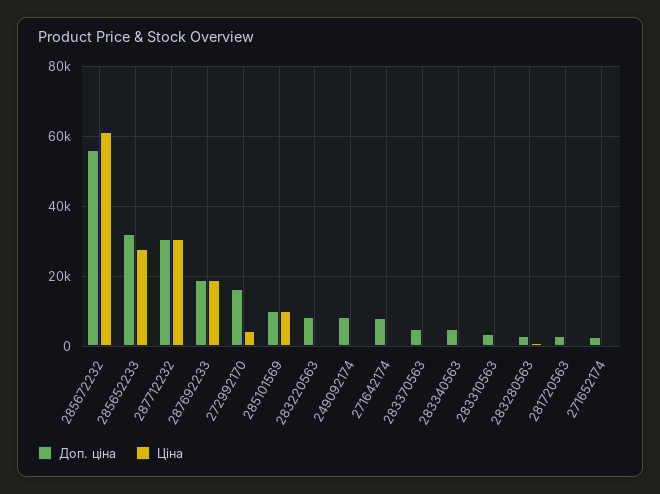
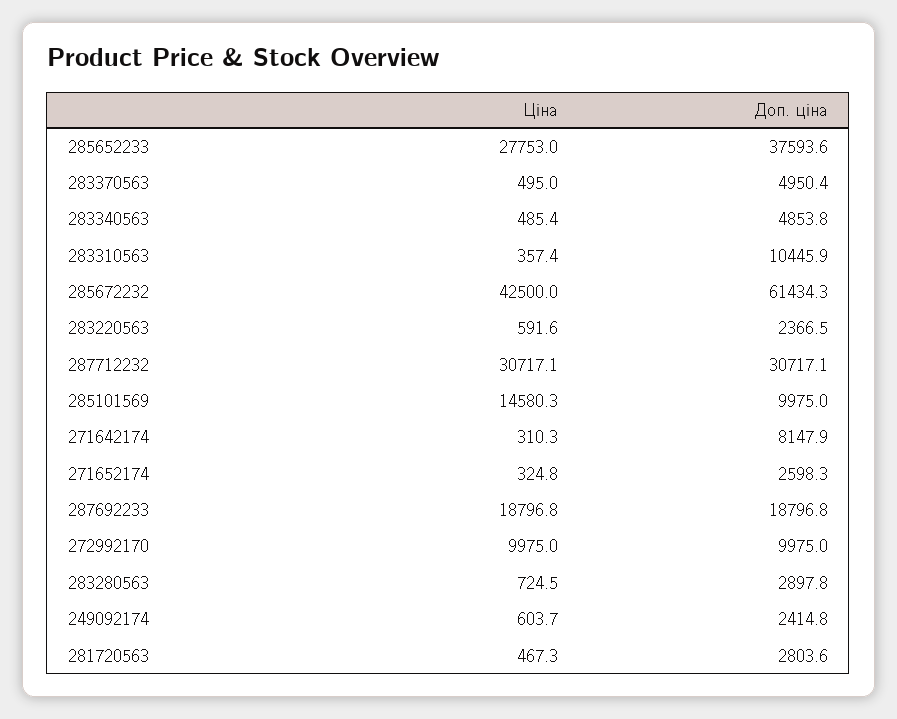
  {
    "Доп. ціна": {
-     "285672232": 56000,
+     "285672232": 61434.3,
-     "285652233": 32000,
+     "285652233": 37593.6,
      "287712232": 30717.1,
      "287692233": 18796.8,
-     "272992170": 16000,
+     "272992170": 9975,
      "285101569": 9975,
-     "283220563": 8000,
+     "283220563": 2366.5,
-     "249092174": 8000,
+     "249092174": 2414.8,
      "271642174": 8147.9,
      "283370563": 4950.4,
      "283340563": 4853.8,
-     "283310563": 4000,
+     "283310563": 10445.9,
      "283280563": 2897.8,
      "281720563": 2803.6,
      "271652174": 2598.3
    },
    "Ціна": {
-     "285672232": 62000,
+     "285672232": 42500,
      "285652233": 27753,
      "287712232": 30717.1,
      "287692233": 18796.8,
-     "272992170": 4000,
+     "272992170": 9975,
-     "285101569": 10000,
+     "285101569": 14580.3,
      "283220563": 591.6,
      "249092174": 603.7,
      "271642174": 310.3,
      "283370563": 495,
      "283340563": 485.4,
      "283310563": 357.4,
      "283280563": 724.5,
      "281720563": 467.3,
      "271652174": 324.8
    }
  }

